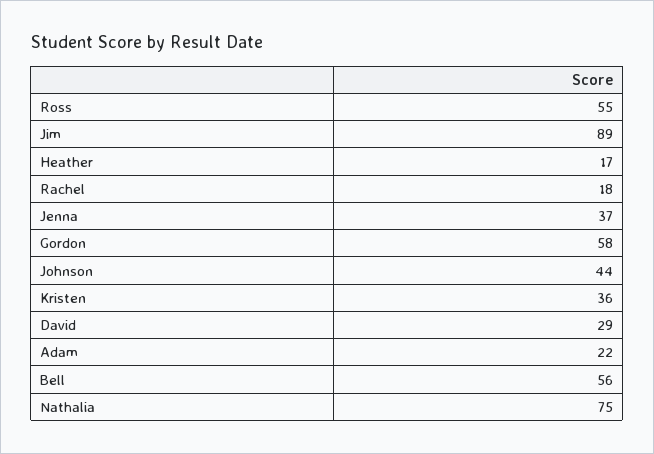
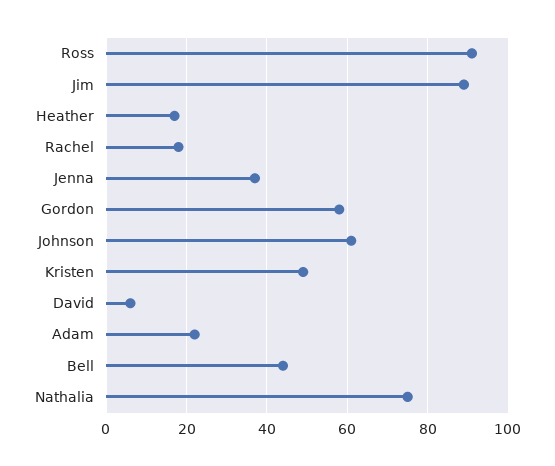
  {
-   "Ross": 55,
+   "Ross": 90,
    "Jim": 89,
    "Heather": 17,
    "Rachel": 18,
    "Jenna": 37,
    "Gordon": 58,
-   "Johnson": 44,
+   "Johnson": 60,
-   "Kristen": 36,
+   "Kristen": 50,
-   "David": 29,
+   "David": 5,
    "Adam": 22,
-   "Bell": 56,
+   "Bell": 45,
    "Nathalia": 75
  }

